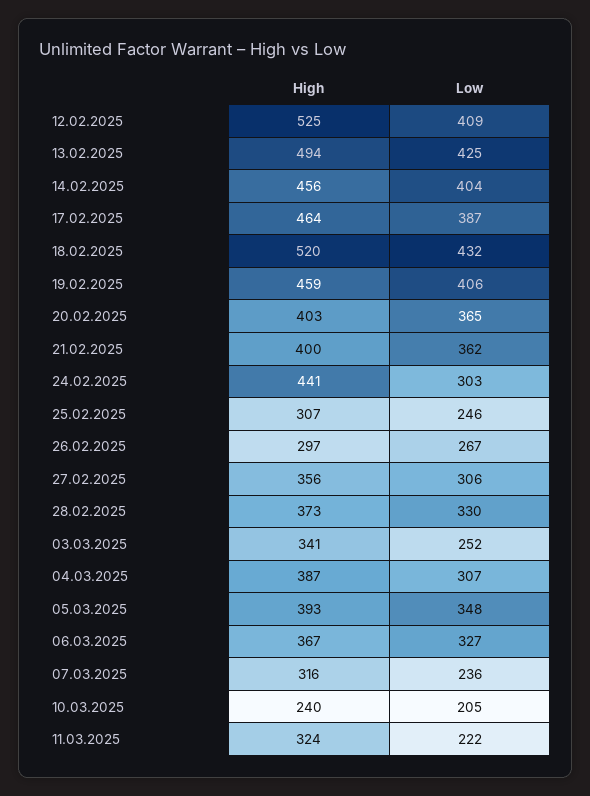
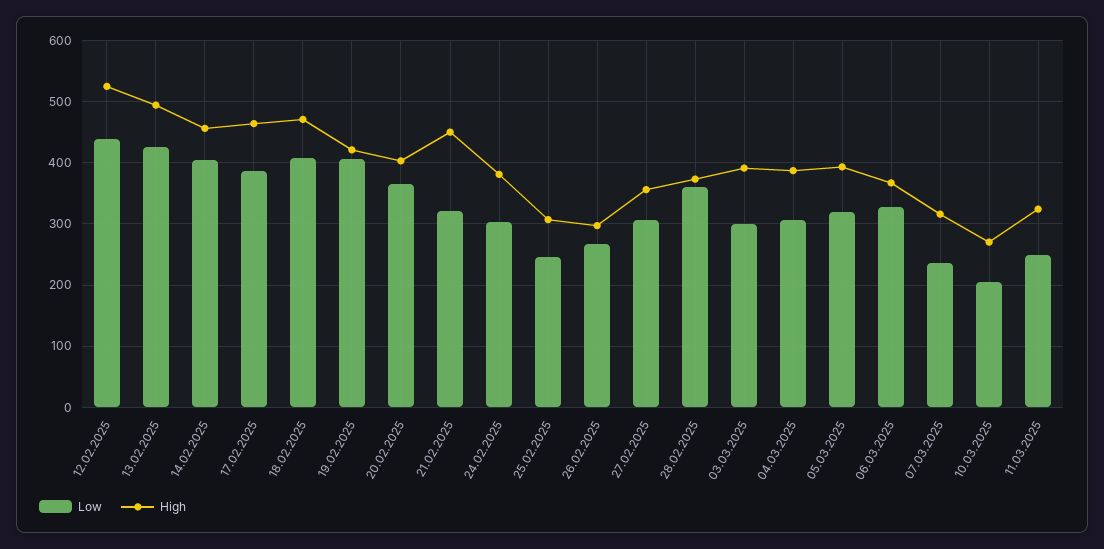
  {
    "High": {
      "12.02.2025": 525,
      "13.02.2025": 494,
      "14.02.2025": 456,
      "17.02.2025": 464,
-     "18.02.2025": 520,
+     "18.02.2025": 470,
-     "19.02.2025": 459,
+     "19.02.2025": 420,
      "20.02.2025": 403,
-     "21.02.2025": 400,
+     "21.02.2025": 450,
-     "24.02.2025": 441,
+     "24.02.2025": 380,
      "25.02.2025": 307,
      "26.02.2025": 297,
      "27.02.2025": 356,
      "28.02.2025": 373,
-     "03.03.2025": 341,
+     "03.03.2025": 390,
      "04.03.2025": 387,
      "05.03.2025": 393,
      "06.03.2025": 367,
      "07.03.2025": 316,
-     "10.03.2025": 240,
+     "10.03.2025": 270,
      "11.03.2025": 324
    },
    "Low": {
-     "12.02.2025": 409,
+     "12.02.2025": 440,
      "13.02.2025": 425,
      "14.02.2025": 404,
      "17.02.2025": 387,
-     "18.02.2025": 432,
+     "18.02.2025": 410,
      "19.02.2025": 406,
      "20.02.2025": 365,
-     "21.02.2025": 362,
+     "21.02.2025": 320,
      "24.02.2025": 303,
      "25.02.2025": 246,
      "26.02.2025": 267,
      "27.02.2025": 306,
-     "28.02.2025": 330,
+     "28.02.2025": 360,
-     "03.03.2025": 252,
+     "03.03.2025": 300,
      "04.03.2025": 307,
-     "05.03.2025": 348,
+     "05.03.2025": 320,
      "06.03.2025": 327,
      "07.03.2025": 236,
      "10.03.2025": 205,
-     "11.03.2025": 222
+     "11.03.2025": 250
    }
  }

